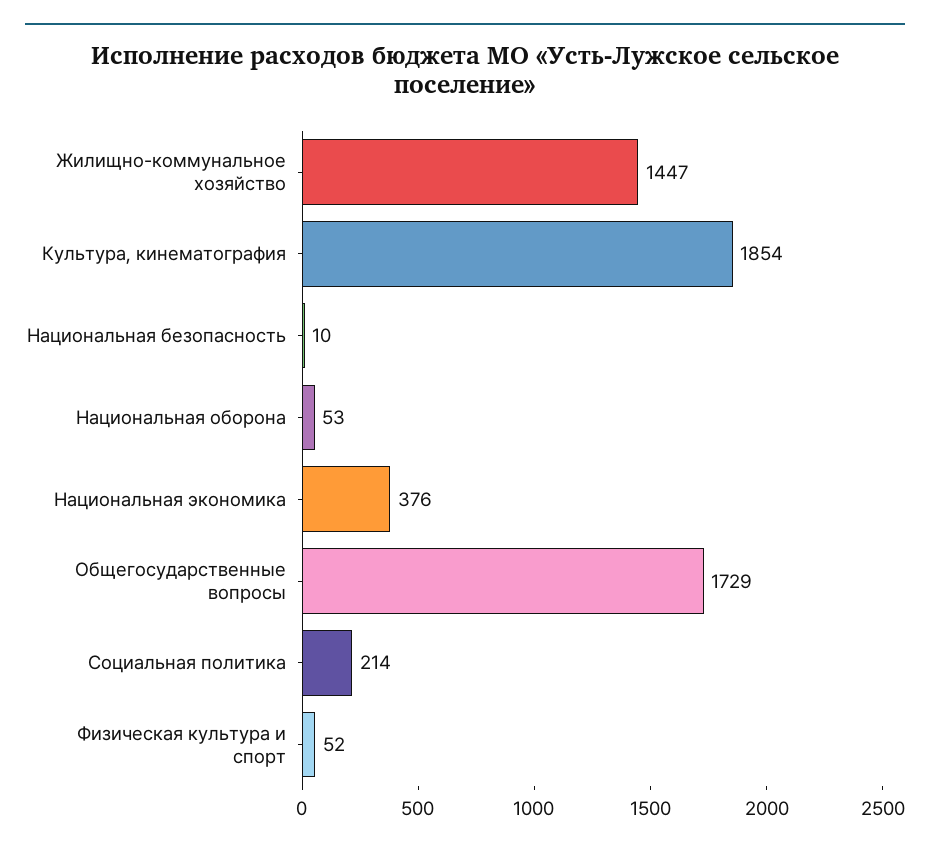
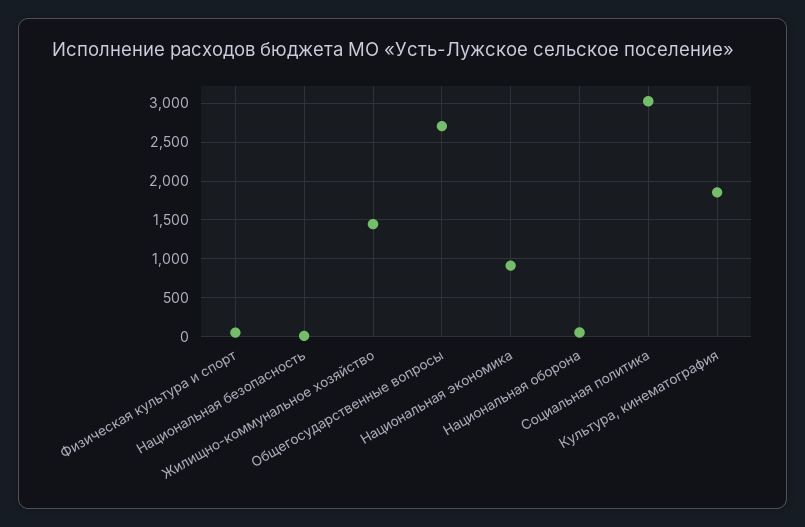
  {
    "Жилищно-коммунальное хозяйство": 1447,
    "Культура, кинематография": 1854,
    "Национальная безопасность": 10,
    "Национальная оборона": 53,
-   "Национальная экономика": 376,
+   "Национальная экономика": 900,
-   "Общегосударственные вопросы": 1729,
+   "Общегосударственные вопросы": 2700,
-   "Социальная политика": 214,
+   "Социальная политика": 3000,
    "Физическая культура и спорт": 52
  }

